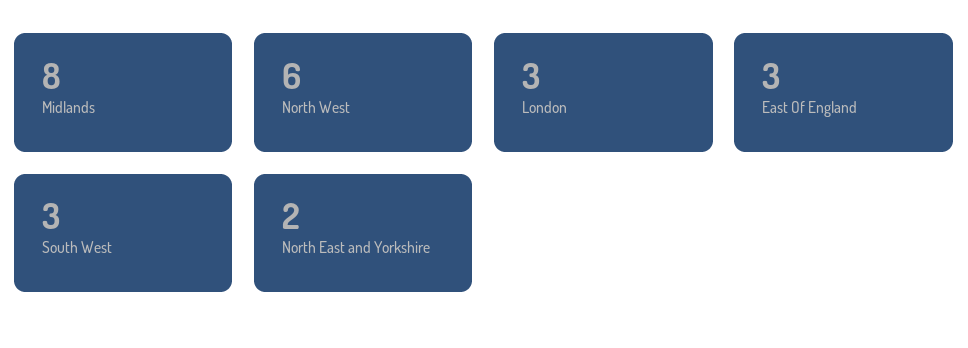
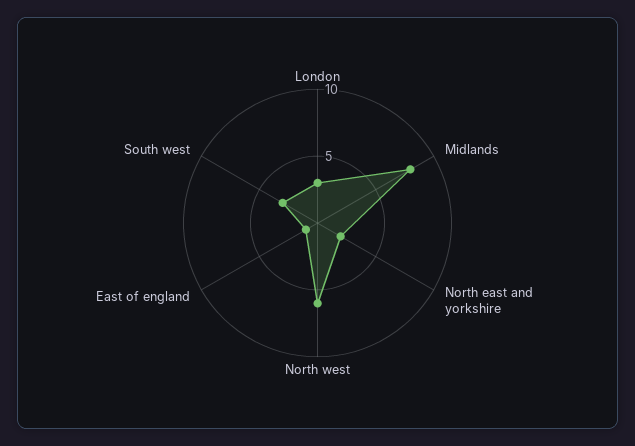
  {
    "Midlands": 8,
    "North West": 6,
    "London": 3,
-   "East Of England": 3,
+   "East Of England": 1,
    "South West": 3,
    "North East and Yorkshire": 2
  }

